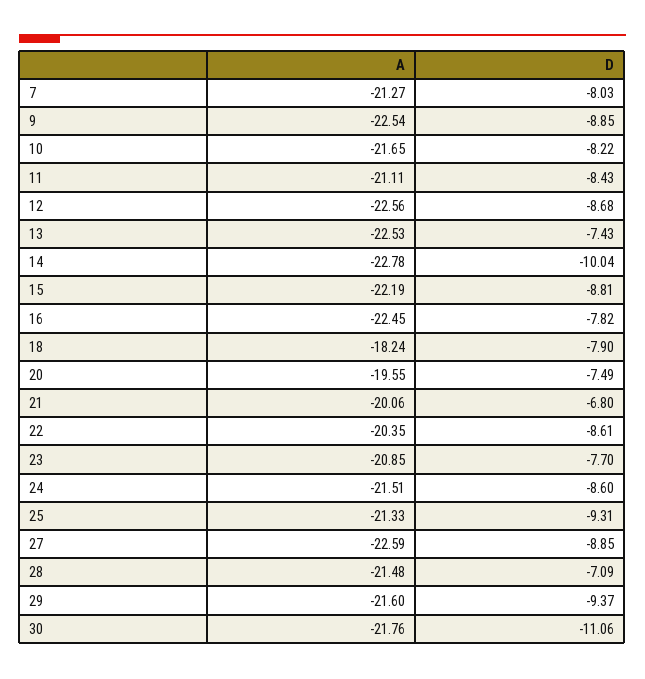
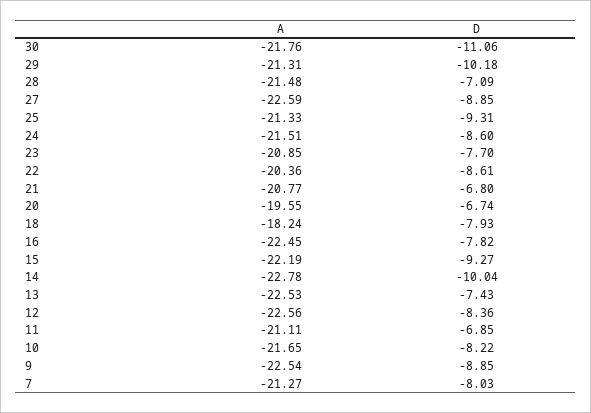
  {
    "A": {
      "7": -21.27,
      "9": -22.54,
      "10": -21.65,
      "11": -21.11,
      "12": -22.56,
      "13": -22.53,
      "14": -22.78,
      "15": -22.19,
      "16": -22.45,
      "18": -18.24,
      "20": -19.55,
-     "21": -20.06,
+     "21": -20.77,
-     "22": -20.35,
+     "22": -20.36,
      "23": -20.85,
      "24": -21.51,
      "25": -21.33,
      "27": -22.59,
      "28": -21.48,
-     "29": -21.6,
+     "29": -21.31,
      "30": -21.76
    },
    "D": {
      "7": -8.03,
      "9": -8.85,
      "10": -8.22,
-     "11": -8.43,
+     "11": -6.85,
-     "12": -8.68,
+     "12": -8.36,
      "13": -7.43,
      "14": -10.04,
-     "15": -8.81,
+     "15": -9.27,
      "16": -7.82,
-     "18": -7.9,
+     "18": -7.93,
-     "20": -7.49,
+     "20": -6.74,
      "21": -6.8,
      "22": -8.61,
      "23": -7.7,
      "24": -8.6,
      "25": -9.31,
      "27": -8.85,
      "28": -7.09,
-     "29": -9.37,
+     "29": -10.18,
      "30": -11.06
    }
  }

